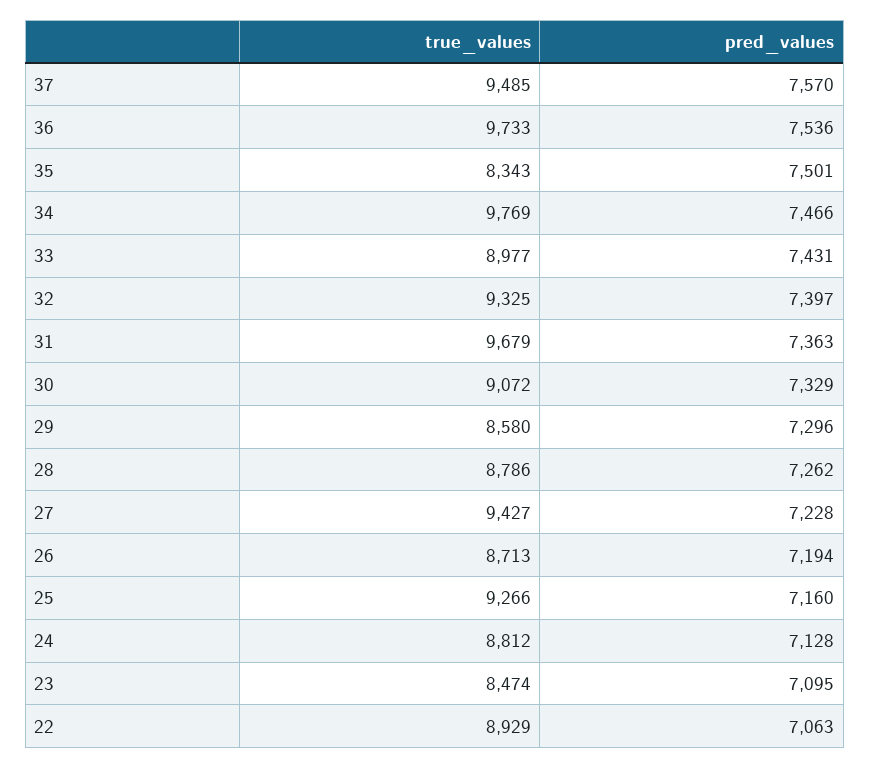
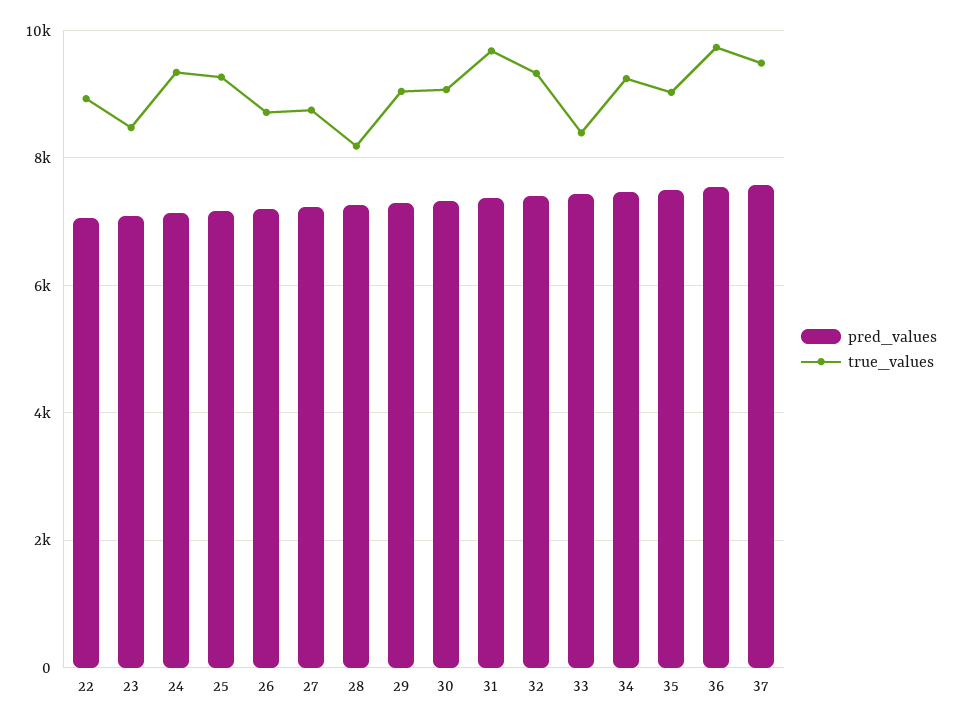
  {
    "true_values": {
      "37": 9485,
      "36": 9733,
-     "35": 8343,
+     "35": 9000,
-     "34": 9769,
+     "34": 9200,
-     "33": 8977,
+     "33": 8400,
      "32": 9325,
      "31": 9679,
      "30": 9072,
-     "29": 8580,
+     "29": 9000,
-     "28": 8786,
+     "28": 8200,
-     "27": 9427,
+     "27": 8800,
      "26": 8713,
      "25": 9266,
-     "24": 8812,
+     "24": 9400,
      "23": 8474,
      "22": 8929
    },
    "pred_values": {
      "37": 7570,
      "36": 7536,
      "35": 7501,
      "34": 7466,
      "33": 7431,
      "32": 7397,
      "31": 7363,
      "30": 7329,
      "29": 7296,
      "28": 7262,
      "27": 7228,
      "26": 7194,
      "25": 7160,
      "24": 7128,
      "23": 7095,
      "22": 7063
    }
  }

